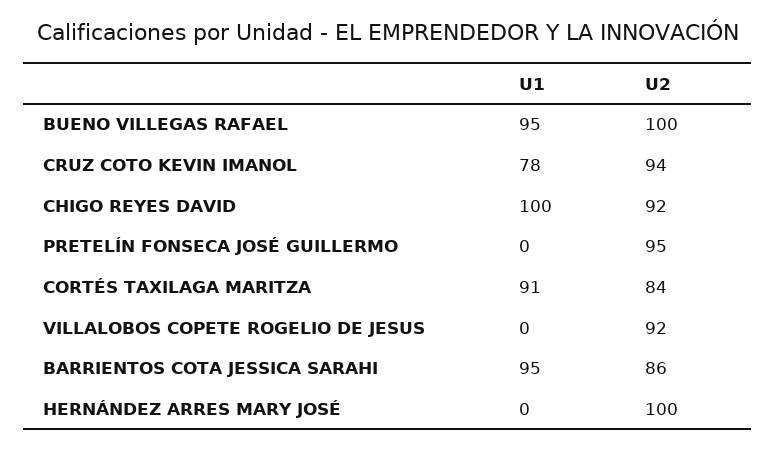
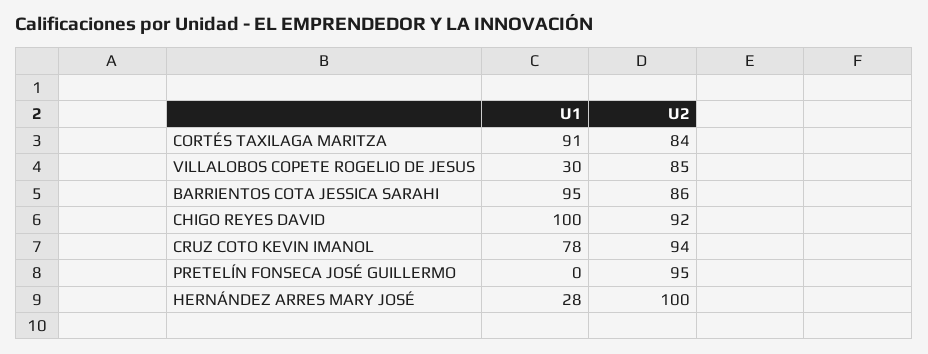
  {
    "U1": {
-     "BUENO VILLEGAS RAFAEL": 95,
      "CRUZ COTO KEVIN IMANOL": 78,
      "CHIGO REYES DAVID": 100,
      "PRETELÍN FONSECA JOSÉ GUILLERMO": 0,
      "CORTÉS TAXILAGA MARITZA": 91,
-     "VILLALOBOS COPETE ROGELIO DE JESUS": 0,
+     "VILLALOBOS COPETE ROGELIO DE JESUS": 30,
      "BARRIENTOS COTA JESSICA SARAHI": 95,
-     "HERNÁNDEZ ARRES MARY JOSÉ": 0
+     "HERNÁNDEZ ARRES MARY JOSÉ": 28
    },
    "U2": {
-     "BUENO VILLEGAS RAFAEL": 100,
      "CRUZ COTO KEVIN IMANOL": 94,
      "CHIGO REYES DAVID": 92,
      "PRETELÍN FONSECA JOSÉ GUILLERMO": 95,
      "CORTÉS TAXILAGA MARITZA": 84,
-     "VILLALOBOS COPETE ROGELIO DE JESUS": 92,
+     "VILLALOBOS COPETE ROGELIO DE JESUS": 85,
      "BARRIENTOS COTA JESSICA SARAHI": 86,
      "HERNÁNDEZ ARRES MARY JOSÉ": 100
    }
  }

